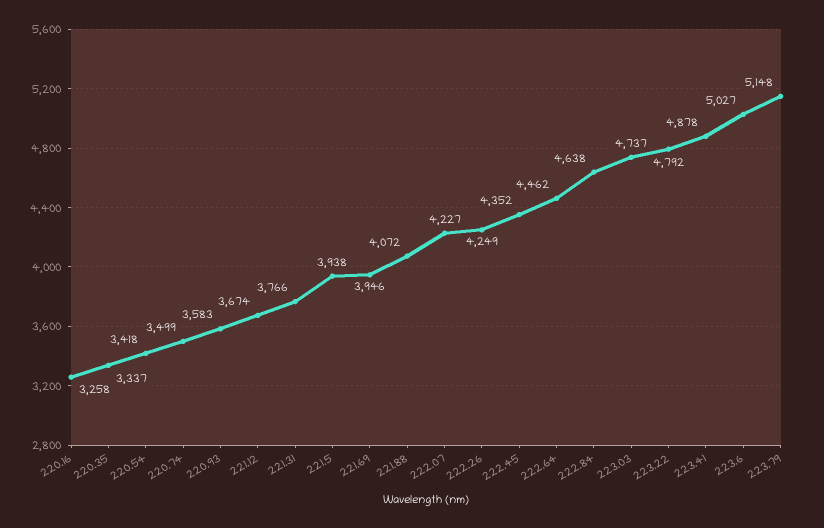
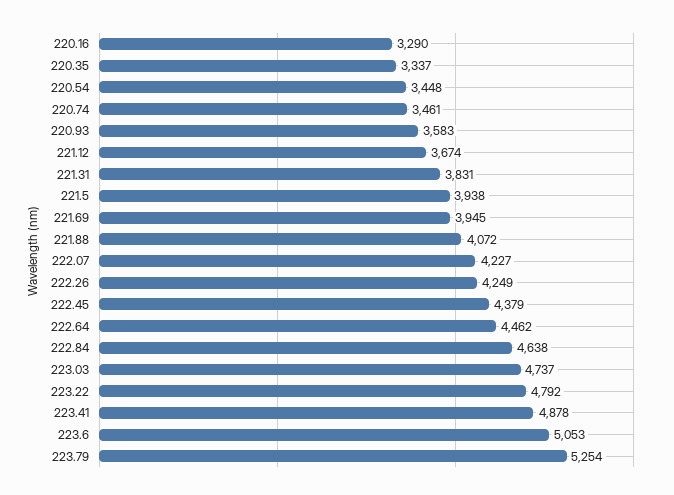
  {
-   "220.16": 3258,
+   "220.16": 3290,
    "220.35": 3337,
-   "220.54": 3418,
+   "220.54": 3448,
-   "220.74": 3499,
+   "220.74": 3461,
    "220.93": 3583,
    "221.12": 3674,
-   "221.31": 3766,
+   "221.31": 3831,
    "221.5": 3938,
-   "221.69": 3946,
+   "221.69": 3945,
    "221.88": 4072,
    "222.07": 4227,
    "222.26": 4249,
-   "222.45": 4352,
+   "222.45": 4379,
    "222.64": 4462,
    "222.84": 4638,
    "223.03": 4737,
    "223.22": 4792,
    "223.41": 4878,
-   "223.6": 5027,
+   "223.6": 5053,
-   "223.79": 5148
+   "223.79": 5254
  }

